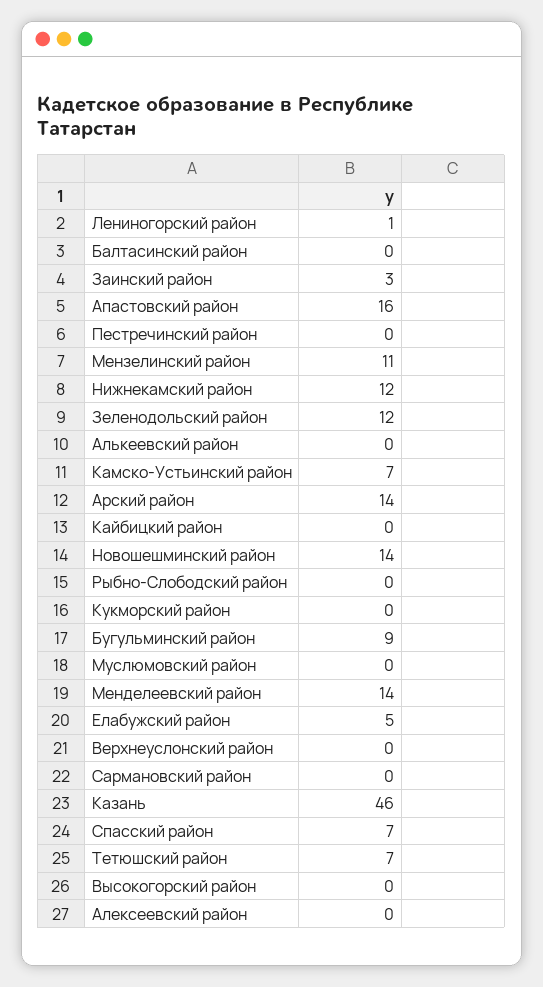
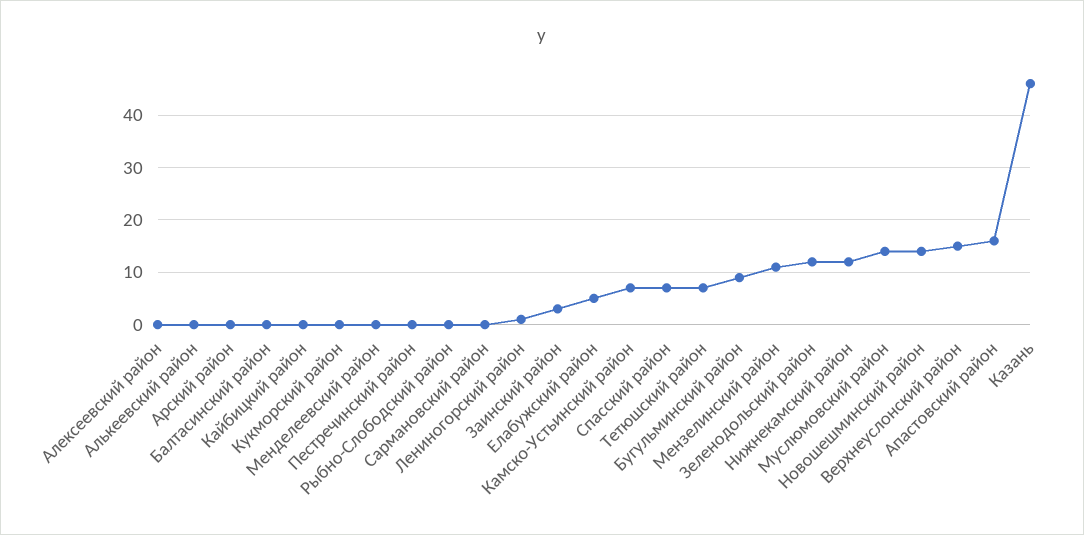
  {
    "Лениногорский район": 1,
    "Балтасинский район": 0,
    "Заинский район": 3,
    "Апастовский район": 16,
    "Пестречинский район": 0,
    "Мензелинский район": 11,
    "Нижнекамский район": 12,
    "Зеленодольский район": 12,
    "Алькеевский район": 0,
    "Камско-Устьинский район": 7,
-   "Арский район": 14,
+   "Арский район": 0,
    "Кайбицкий район": 0,
    "Новошешминский район": 14,
    "Рыбно-Слободский район": 0,
    "Кукморский район": 0,
    "Бугульминский район": 9,
-   "Муслюмовский район": 0,
+   "Муслюмовский район": 15,
-   "Менделеевский район": 14,
+   "Менделеевский район": 0,
    "Елабужский район": 5,
-   "Верхнеуслонский район": 0,
+   "Верхнеуслонский район": 15,
    "Сармановский район": 0,
    "Казань": 46,
    "Спасский район": 7,
    "Тетюшский район": 7,
-   "Высокогорский район": 0,
    "Алексеевский район": 0
  }

